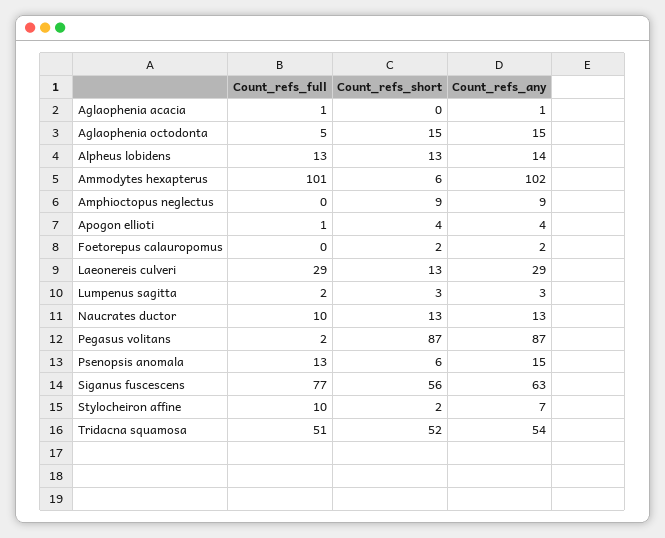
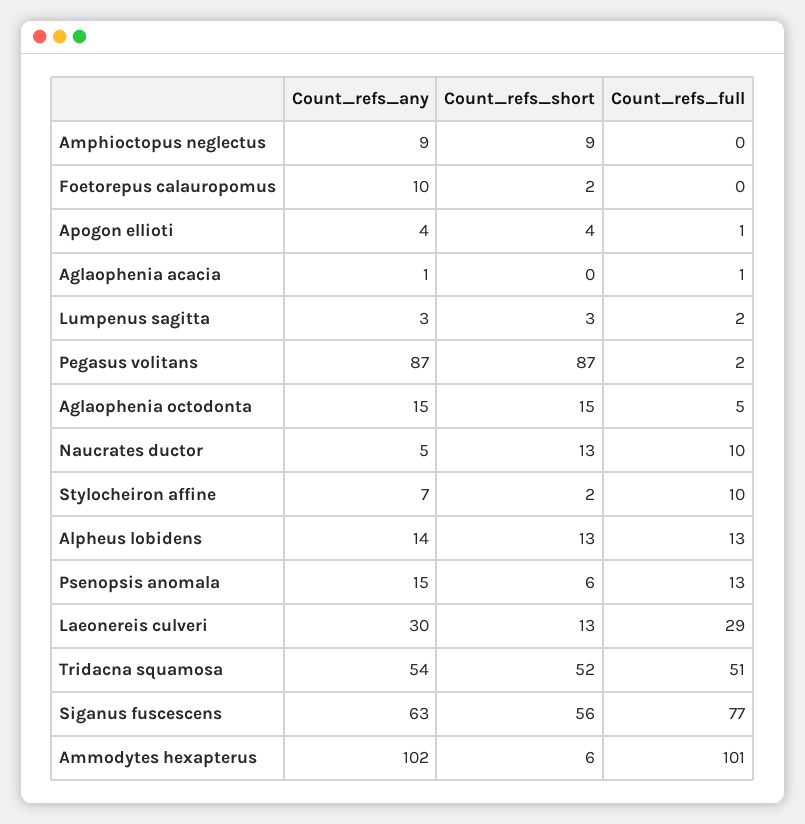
  {
    "Count_refs_full": {
      "Aglaophenia acacia": 1,
      "Aglaophenia octodonta": 5,
      "Alpheus lobidens": 13,
      "Ammodytes hexapterus": 101,
      "Amphioctopus neglectus": 0,
      "Apogon ellioti": 1,
      "Foetorepus calauropomus": 0,
      "Laeonereis culveri": 29,
      "Lumpenus sagitta": 2,
      "Naucrates ductor": 10,
      "Pegasus volitans": 2,
      "Psenopsis anomala": 13,
      "Siganus fuscescens": 77,
      "Stylocheiron affine": 10,
      "Tridacna squamosa": 51
    },
    "Count_refs_short": {
      "Aglaophenia acacia": 0,
      "Aglaophenia octodonta": 15,
      "Alpheus lobidens": 13,
      "Ammodytes hexapterus": 6,
      "Amphioctopus neglectus": 9,
      "Apogon ellioti": 4,
      "Foetorepus calauropomus": 2,
      "Laeonereis culveri": 13,
      "Lumpenus sagitta": 3,
      "Naucrates ductor": 13,
      "Pegasus volitans": 87,
      "Psenopsis anomala": 6,
      "Siganus fuscescens": 56,
      "Stylocheiron affine": 2,
      "Tridacna squamosa": 52
    },
    "Count_refs_any": {
      "Aglaophenia acacia": 1,
      "Aglaophenia octodonta": 15,
      "Alpheus lobidens": 14,
      "Ammodytes hexapterus": 102,
      "Amphioctopus neglectus": 9,
      "Apogon ellioti": 4,
-     "Foetorepus calauropomus": 2,
+     "Foetorepus calauropomus": 10,
-     "Laeonereis culveri": 29,
+     "Laeonereis culveri": 30,
      "Lumpenus sagitta": 3,
-     "Naucrates ductor": 13,
+     "Naucrates ductor": 5,
      "Pegasus volitans": 87,
      "Psenopsis anomala": 15,
      "Siganus fuscescens": 63,
      "Stylocheiron affine": 7,
      "Tridacna squamosa": 54
    }
  }

